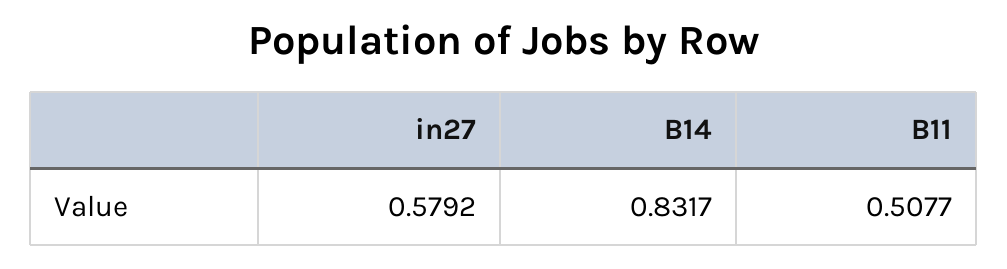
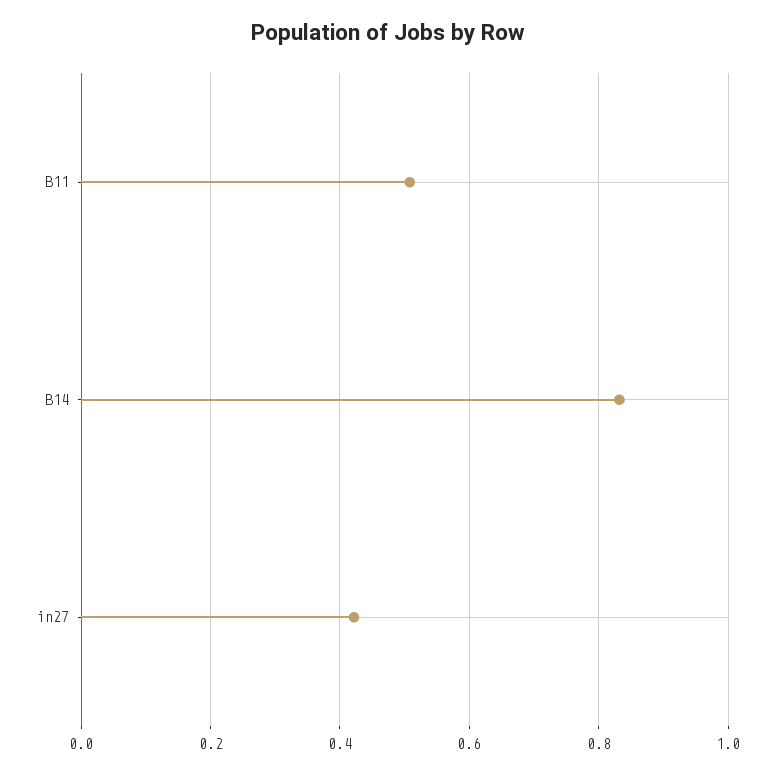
  {
-   "in27": 0.5792,
+   "in27": 0.42,
    "B14": 0.8317,
    "B11": 0.5077
  }

